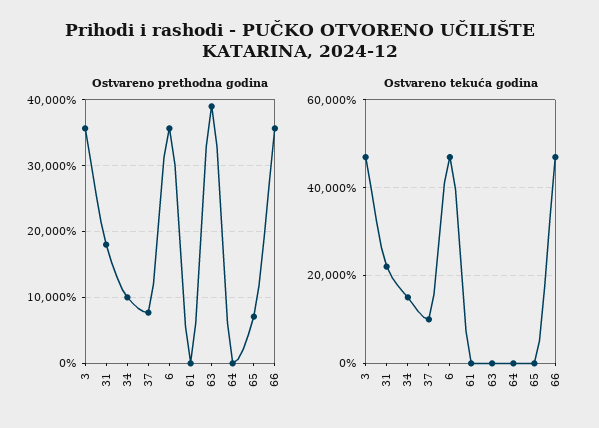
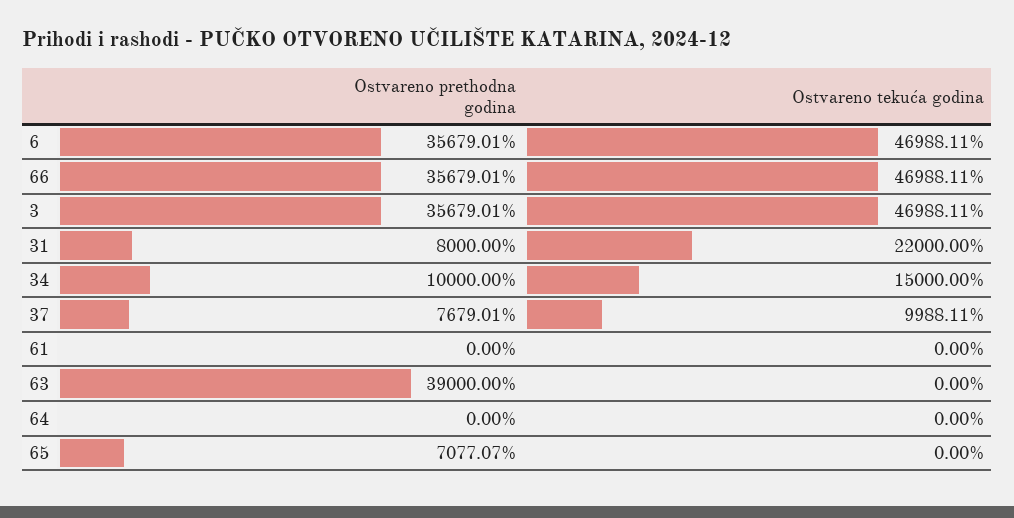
  {
    "Ostvareno prethodna godina": {
      "3": 35679.01,
-     "31": 18000,
+     "31": 8000,
      "34": 10000,
      "37": 7679.01,
      "6": 35679.01,
      "61": 0,
      "63": 39000,
      "64": 0,
      "65": 7077.07,
      "66": 35679.01
    },
    "Ostvareno tekuća godina": {
      "3": 46988.11,
      "31": 22000,
      "34": 15000,
      "37": 9988.11,
      "6": 46988.11,
      "61": 0,
      "63": 0,
      "64": 0,
      "65": 0,
      "66": 46988.11
    }
  }

